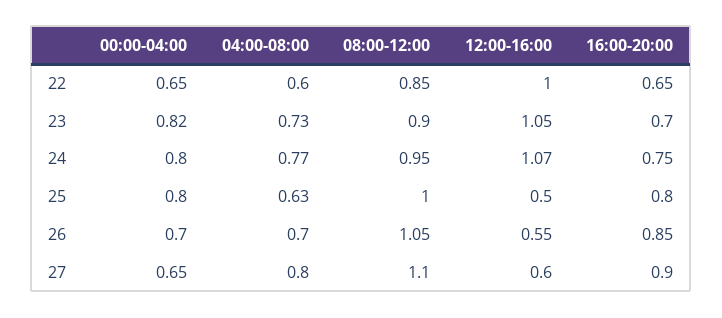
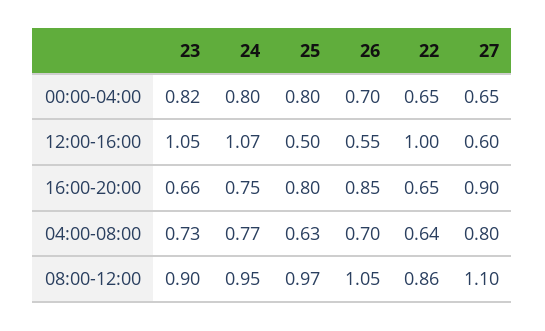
  {
    "00:00-04:00": {
      "22": 0.65,
      "23": 0.82,
      "24": 0.8,
      "25": 0.8,
      "26": 0.7,
      "27": 0.65
    },
    "04:00-08:00": {
-     "22": 0.6,
+     "22": 0.64,
      "23": 0.73,
      "24": 0.77,
      "25": 0.63,
      "26": 0.7,
      "27": 0.8
    },
    "08:00-12:00": {
-     "22": 0.85,
+     "22": 0.86,
      "23": 0.9,
      "24": 0.95,
-     "25": 1,
+     "25": 0.97,
      "26": 1.05,
      "27": 1.1
    },
    "12:00-16:00": {
      "22": 1,
      "23": 1.05,
      "24": 1.07,
      "25": 0.5,
      "26": 0.55,
      "27": 0.6
    },
    "16:00-20:00": {
      "22": 0.65,
-     "23": 0.7,
+     "23": 0.66,
      "24": 0.75,
      "25": 0.8,
      "26": 0.85,
      "27": 0.9
    }
  }

